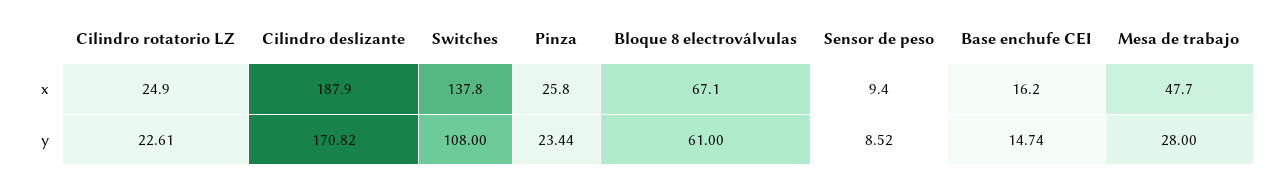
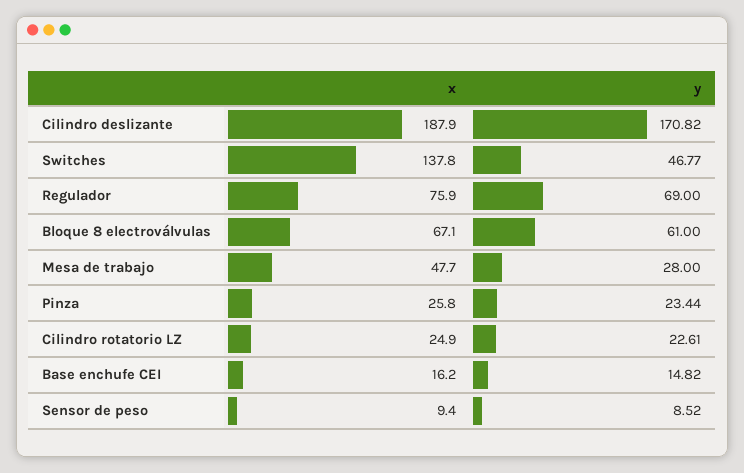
  {
    "Cilindro rotatorio LZ": {
      "x": 24.9,
      "y": 22.61
    },
    "Cilindro deslizante": {
      "x": 187.9,
      "y": 170.82
    },
    "Switches": {
      "x": 137.8,
-     "y": 108
+     "y": 46.77
    },
    "Pinza": {
      "x": 25.8,
      "y": 23.44
    },
    "Bloque 8 electroválvulas": {
      "x": 67.1,
      "y": 61
    },
    "Sensor de peso": {
      "x": 9.4,
      "y": 8.52
    },
    "Base enchufe CEI": {
      "x": 16.2,
-     "y": 14.74
+     "y": 14.82
    },
    "Mesa de trabajo": {
      "x": 47.7,
      "y": 28
-   }
+   },
+   "Regulador": {
+     "x": 75.9,
+     "y": 69
+   }
  }

